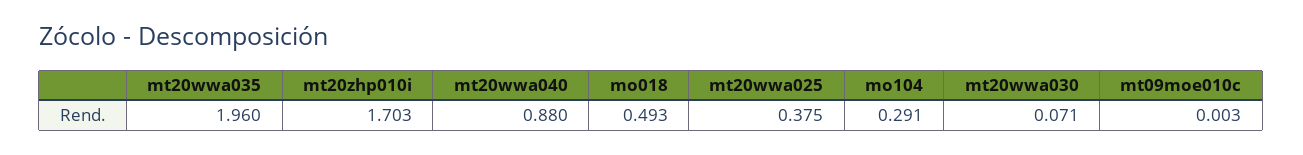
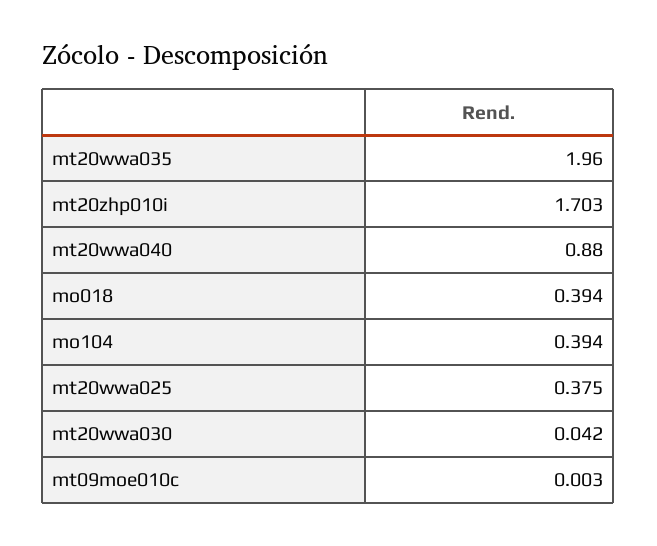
  {
    "mt20wwa035": 1.96,
    "mt20zhp010i": 1.703,
    "mt20wwa040": 0.88,
-   "mo018": 0.493,
+   "mo018": 0.394,
    "mt20wwa025": 0.375,
-   "mo104": 0.291,
+   "mo104": 0.394,
-   "mt20wwa030": 0.071,
+   "mt20wwa030": 0.042,
    "mt09moe010c": 0.003
  }

